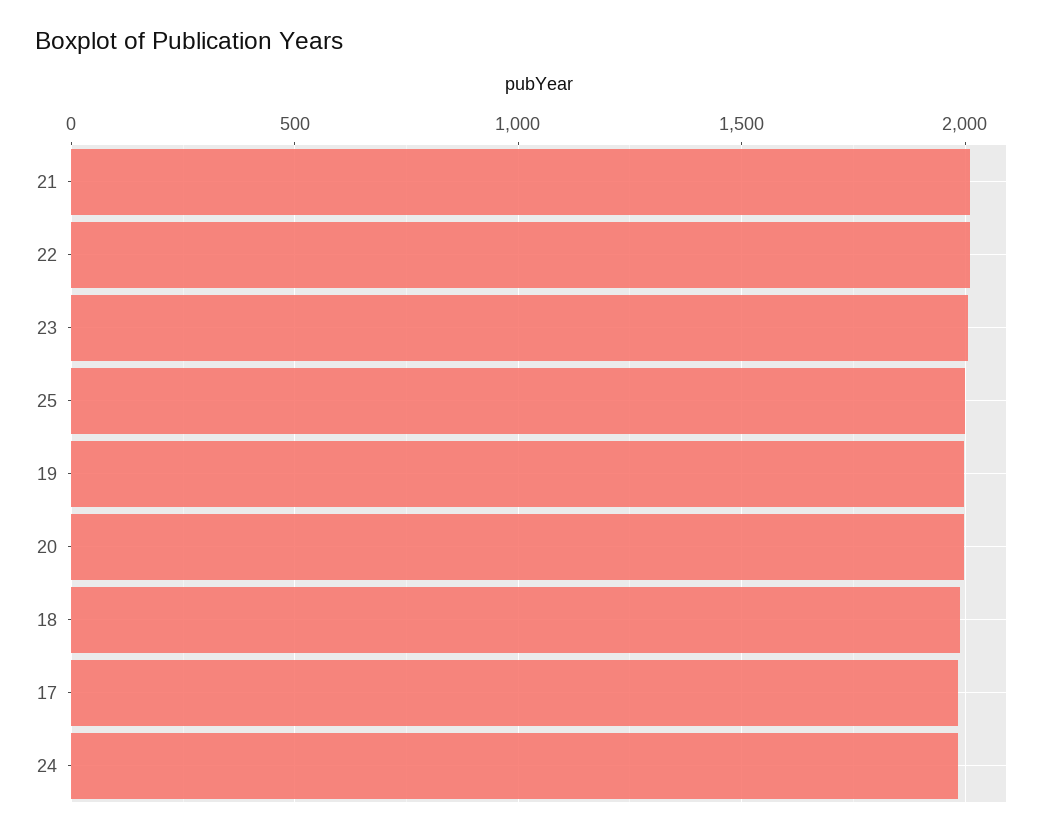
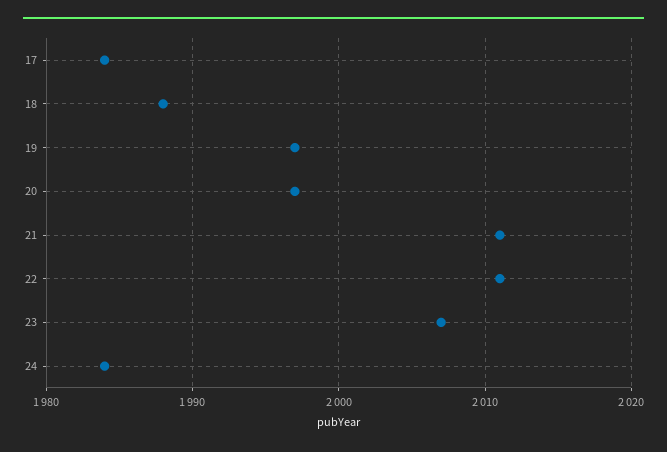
  {
    "21": 2011,
    "22": 2011,
    "23": 2007,
-   "25": 2000,
    "19": 1997,
    "20": 1997,
    "18": 1988,
    "17": 1984,
    "24": 1984
  }

